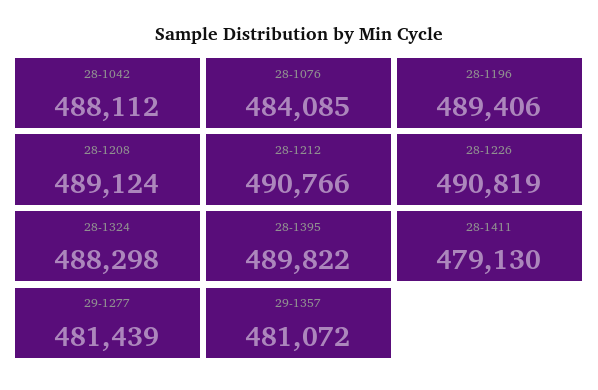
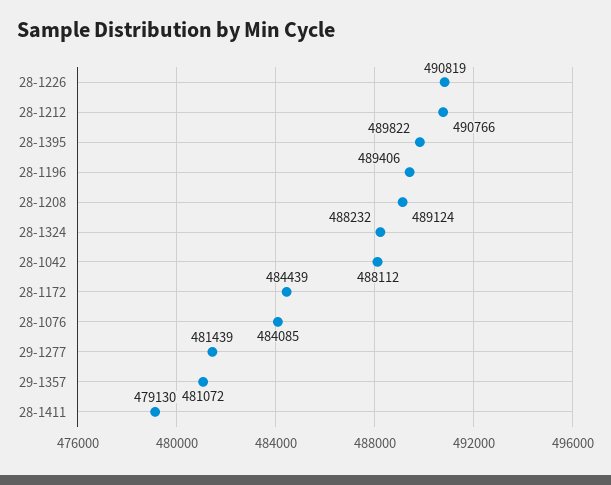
  {
    "28-1042": 488112,
    "28-1076": 484085,
    "28-1196": 489406,
    "28-1208": 489124,
    "28-1212": 490766,
    "28-1226": 490819,
-   "28-1324": 488298,
+   "28-1324": 488232,
    "28-1395": 489822,
    "28-1411": 479130,
    "29-1277": 481439,
-   "29-1357": 481072
+   "29-1357": 481072,
+   "28-1172": 484439
  }

